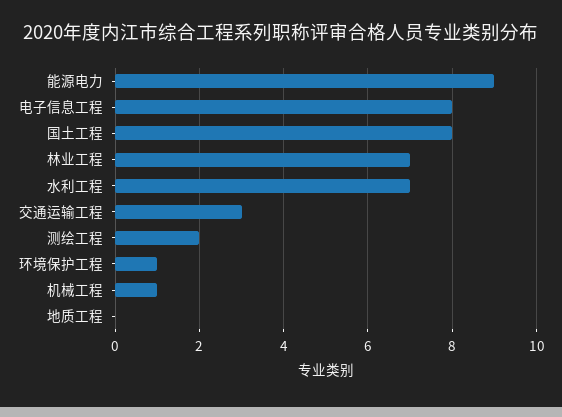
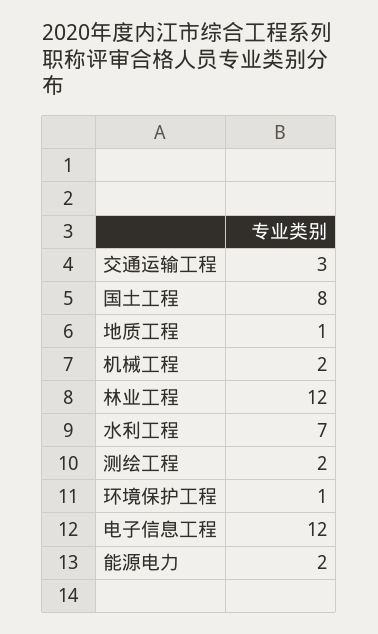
  {
-   "能源电力": 9,
+   "能源电力": 2,
-   "电子信息工程": 8,
+   "电子信息工程": 12,
    "国土工程": 8,
-   "林业工程": 7,
+   "林业工程": 12,
    "水利工程": 7,
    "交通运输工程": 3,
    "测绘工程": 2,
    "环境保护工程": 1,
-   "机械工程": 1,
+   "机械工程": 2,
-   "地质工程": 0
+   "地质工程": 1
  }

